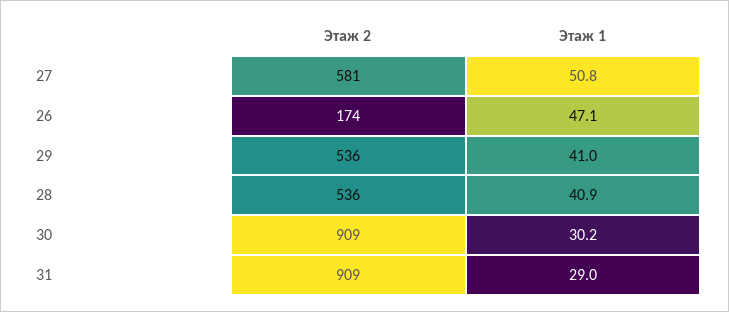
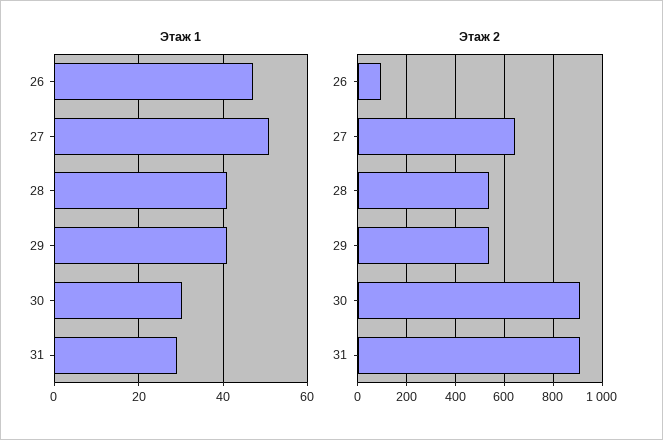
  {
    "Этаж 2": {
-     "27": 581,
+     "27": 650,
-     "26": 174,
+     "26": 100,
      "29": 536,
      "28": 536,
      "30": 909,
      "31": 909
    },
    "Этаж 1": {
      "27": 50.8,
      "26": 47.1,
      "29": 41,
      "28": 40.9,
      "30": 30.2,
      "31": 29
    }
  }

